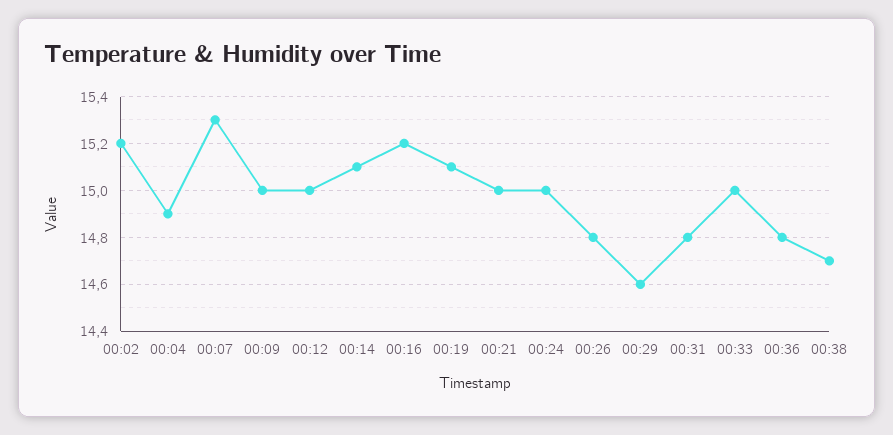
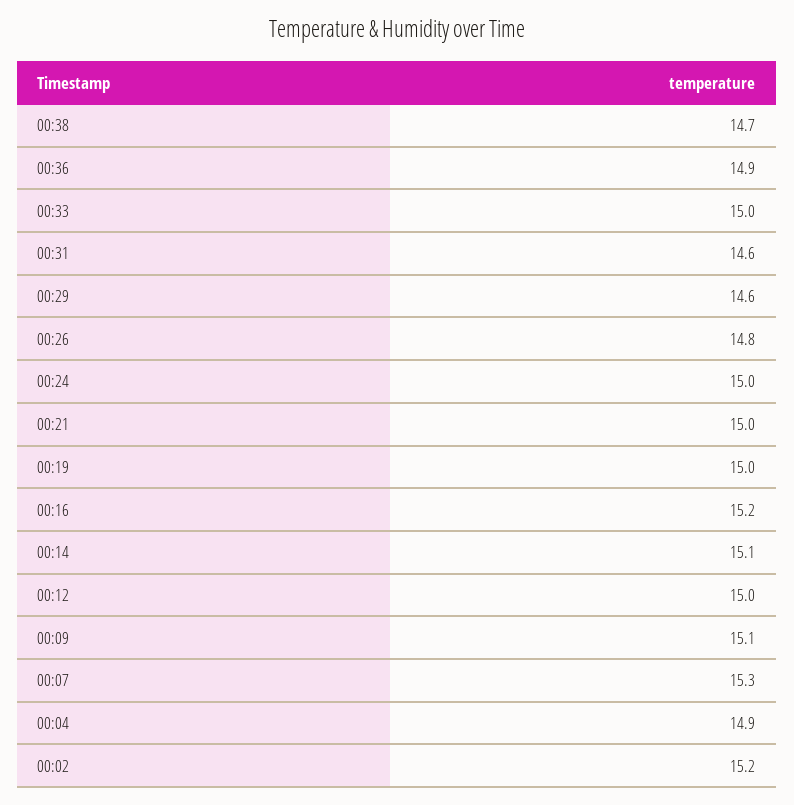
  {
    "00:02": 15.2,
    "00:04": 14.9,
    "00:07": 15.3,
-   "00:09": 15,
+   "00:09": 15.1,
    "00:12": 15,
    "00:14": 15.1,
    "00:16": 15.2,
-   "00:19": 15.1,
+   "00:19": 15,
    "00:21": 15,
    "00:24": 15,
    "00:26": 14.8,
    "00:29": 14.6,
-   "00:31": 14.8,
+   "00:31": 14.6,
    "00:33": 15,
-   "00:36": 14.8,
+   "00:36": 14.9,
    "00:38": 14.7
  }

